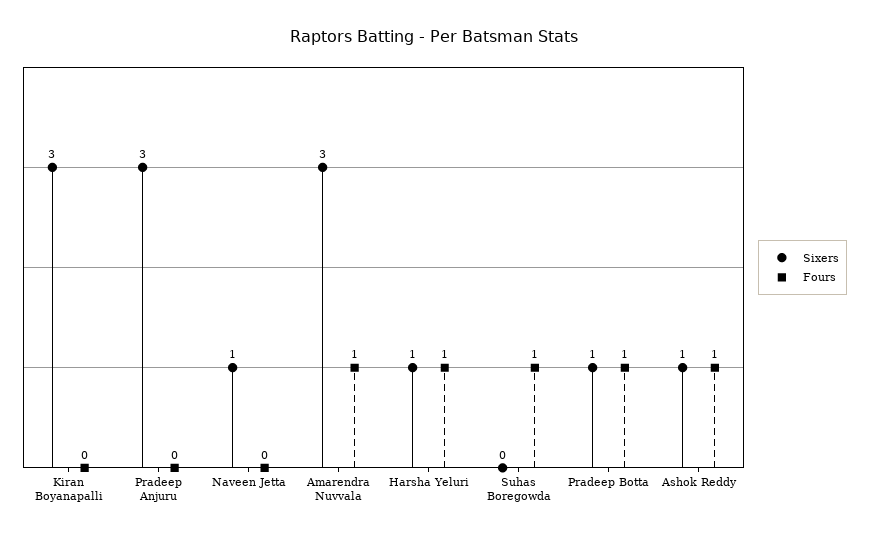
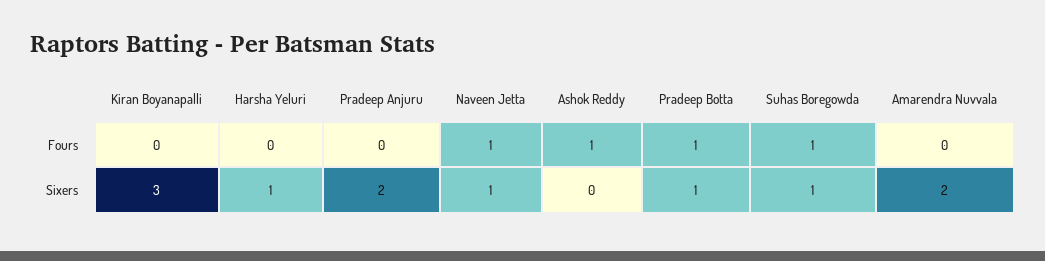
  {
    "Sixers": {
      "Kiran Boyanapalli": 3,
-     "Pradeep Anjuru": 3,
+     "Pradeep Anjuru": 2,
      "Naveen Jetta": 1,
-     "Amarendra Nuvvala": 3,
+     "Amarendra Nuvvala": 2,
      "Harsha Yeluri": 1,
-     "Suhas Boregowda": 0,
+     "Suhas Boregowda": 1,
      "Pradeep Botta": 1,
-     "Ashok Reddy": 1
+     "Ashok Reddy": 0
    },
    "Fours": {
      "Kiran Boyanapalli": 0,
      "Pradeep Anjuru": 0,
-     "Naveen Jetta": 0,
+     "Naveen Jetta": 1,
-     "Amarendra Nuvvala": 1,
+     "Amarendra Nuvvala": 0,
-     "Harsha Yeluri": 1,
+     "Harsha Yeluri": 0,
      "Suhas Boregowda": 1,
      "Pradeep Botta": 1,
      "Ashok Reddy": 1
    }
  }

